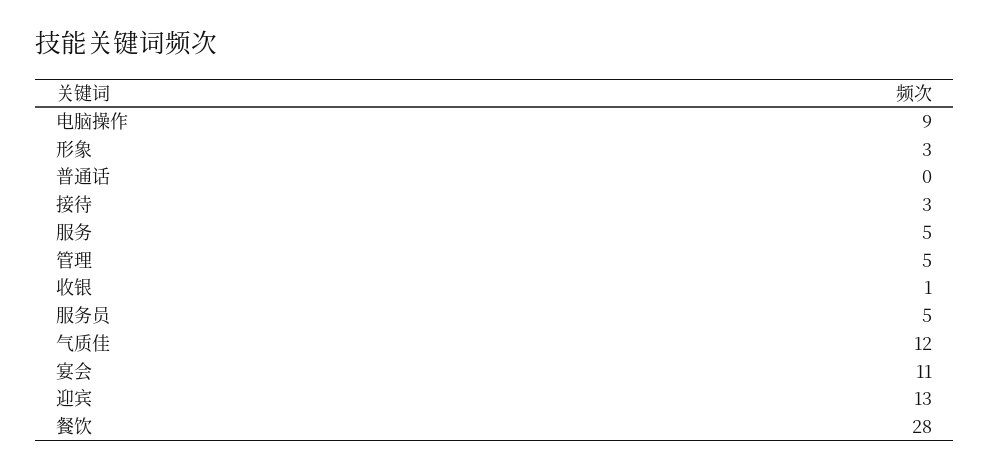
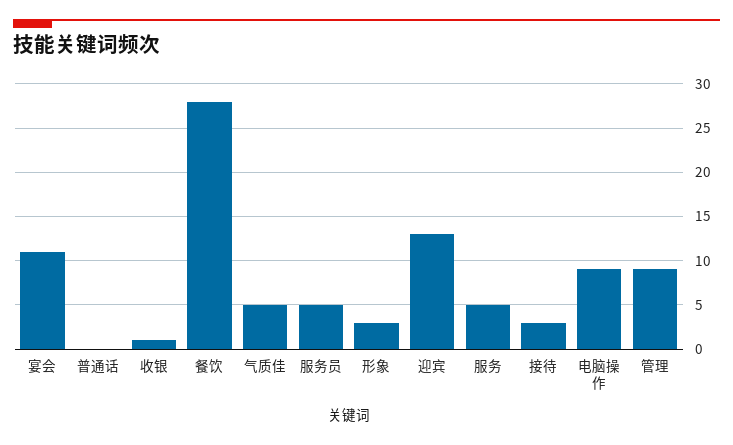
  {
    "电脑操作": 9,
    "形象": 3,
    "普通话": 0,
    "接待": 3,
    "服务": 5,
-   "管理": 5,
+   "管理": 9,
    "收银": 1,
    "服务员": 5,
-   "气质佳": 12,
+   "气质佳": 5,
    "宴会": 11,
    "迎宾": 13,
    "餐饮": 28
  }

